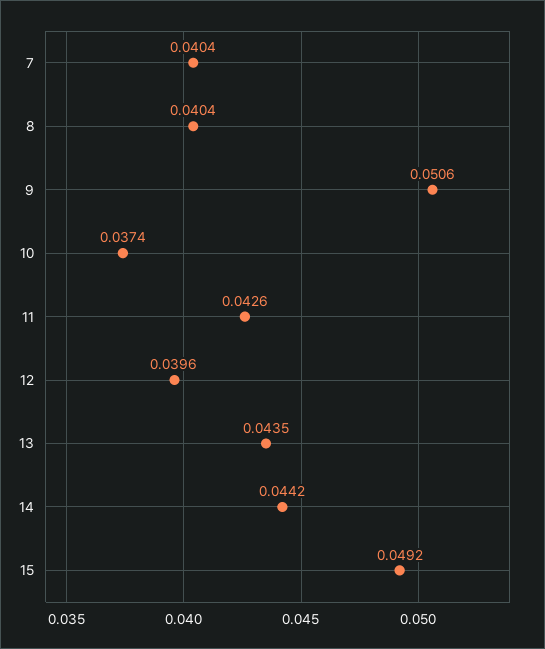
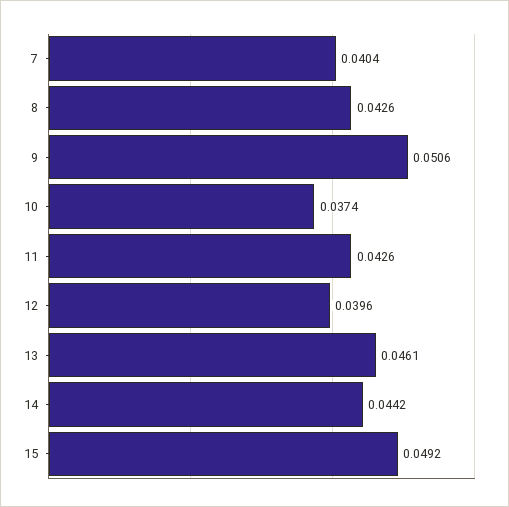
  {
    "7": 0.0404,
-   "8": 0.0404,
+   "8": 0.0426,
    "9": 0.0506,
    "10": 0.0374,
    "11": 0.0426,
    "12": 0.0396,
-   "13": 0.0435,
+   "13": 0.0461,
    "14": 0.0442,
    "15": 0.0492
  }

